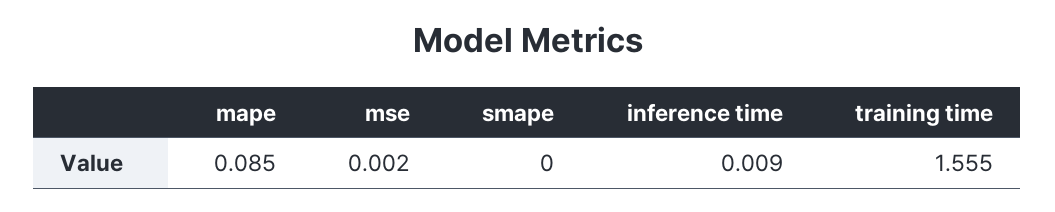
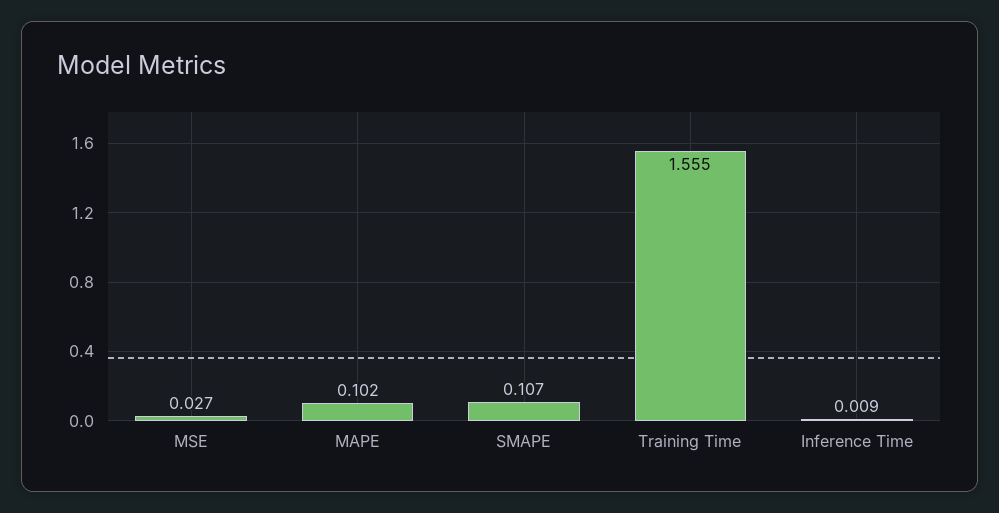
  {
-   "mape": 0.085,
+   "mape": 0.102,
-   "mse": 0.002,
+   "mse": 0.027,
-   "smape": 0,
+   "smape": 0.107,
    "inference time": 0.009,
    "training time": 1.555
  }

